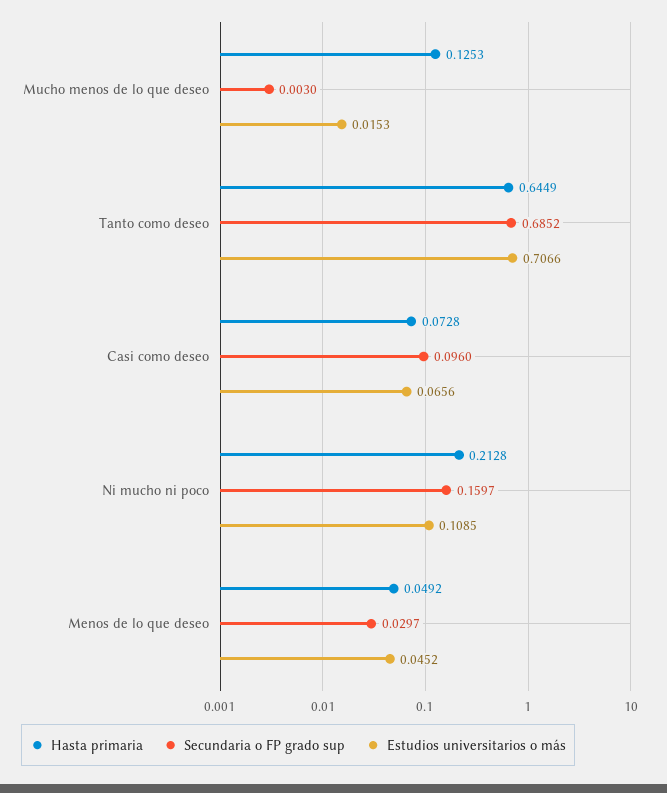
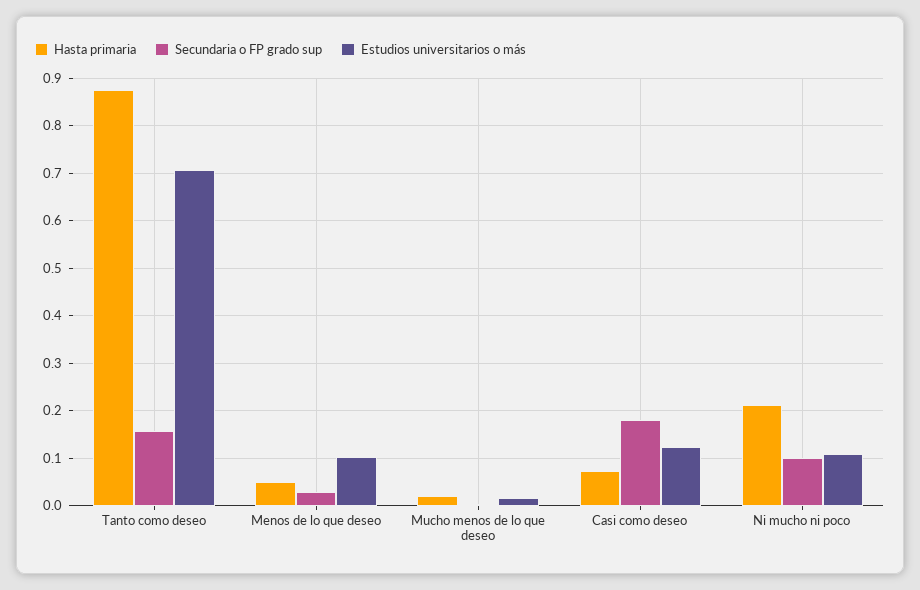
  {
    "Hasta primaria": {
-     "Mucho menos de lo que deseo": 0.1253,
+     "Mucho menos de lo que deseo": 0.02,
-     "Tanto como deseo": 0.6449,
+     "Tanto como deseo": 0.88,
      "Casi como deseo": 0.0728,
      "Ni mucho ni poco": 0.2128,
      "Menos de lo que deseo": 0.0492
    },
    "Secundaria o FP grado sup": {
      "Mucho menos de lo que deseo": 0.003,
-     "Tanto como deseo": 0.6852,
+     "Tanto como deseo": 0.16,
-     "Casi como deseo": 0.096,
+     "Casi como deseo": 0.18,
-     "Ni mucho ni poco": 0.1597,
+     "Ni mucho ni poco": 0.1,
      "Menos de lo que deseo": 0.0297
    },
    "Estudios universitarios o más": {
      "Mucho menos de lo que deseo": 0.0153,
      "Tanto como deseo": 0.7066,
-     "Casi como deseo": 0.0656,
+     "Casi como deseo": 0.12,
      "Ni mucho ni poco": 0.1085,
-     "Menos de lo que deseo": 0.0452
+     "Menos de lo que deseo": 0.1
    }
  }

